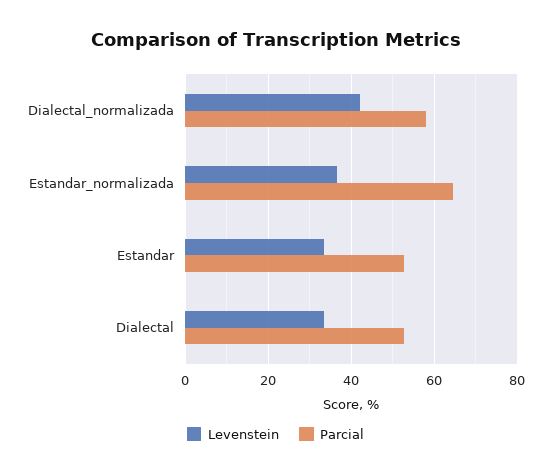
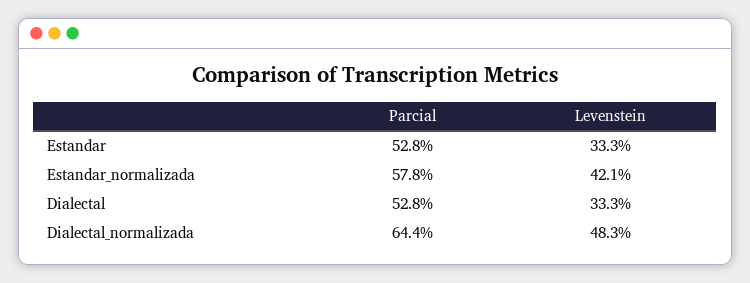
  {
    "Levenstein": {
-     "Dialectal_normalizada": 42,
+     "Dialectal_normalizada": 48.3,
-     "Estandar_normalizada": 36,
+     "Estandar_normalizada": 42.1,
      "Estandar": 33.3,
      "Dialectal": 33.3
    },
    "Parcial": {
-     "Dialectal_normalizada": 58,
+     "Dialectal_normalizada": 64.4,
-     "Estandar_normalizada": 64,
+     "Estandar_normalizada": 57.8,
      "Estandar": 52.8,
      "Dialectal": 52.8
    }
  }

